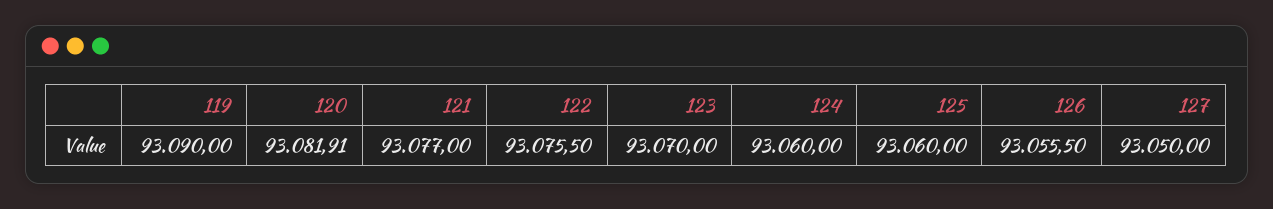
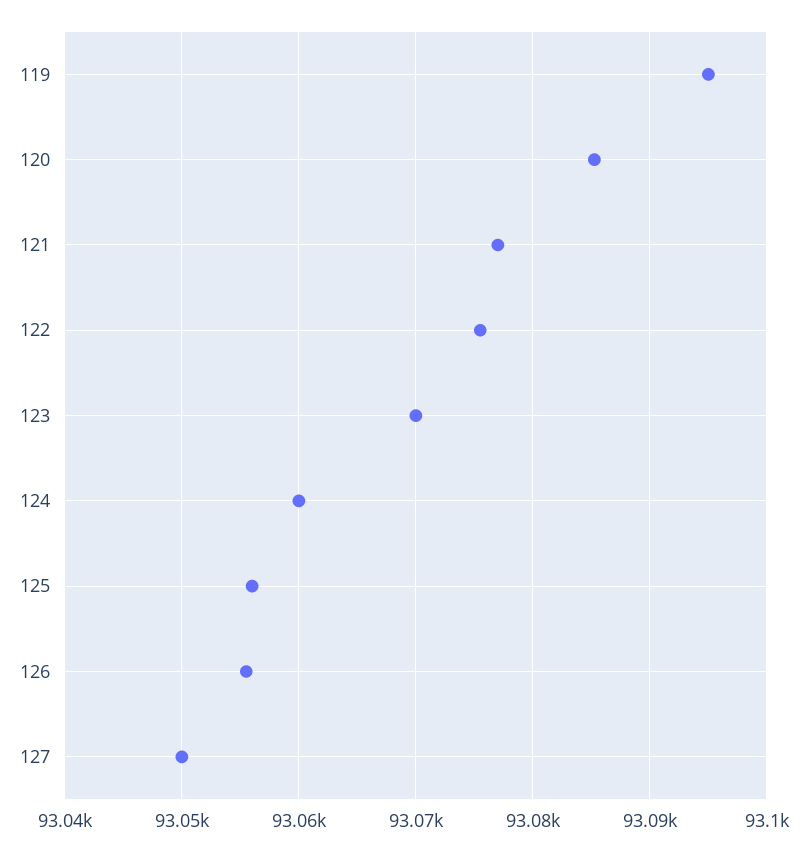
  {
-   "119": 93090,
+   "119": 93095,
-   "120": 93081.91,
+   "120": 93085,
    "121": 93077,
    "122": 93075.5,
    "123": 93070,
    "124": 93060,
-   "125": 93060,
+   "125": 93056,
    "126": 93055.5,
    "127": 93050
  }

